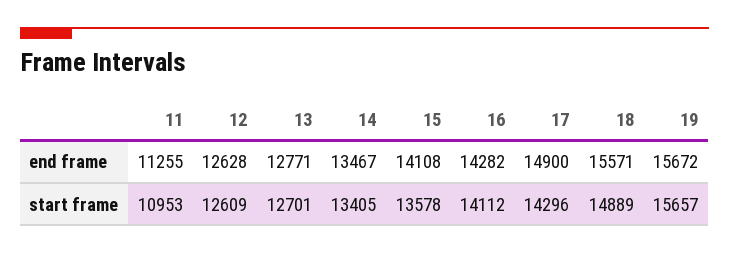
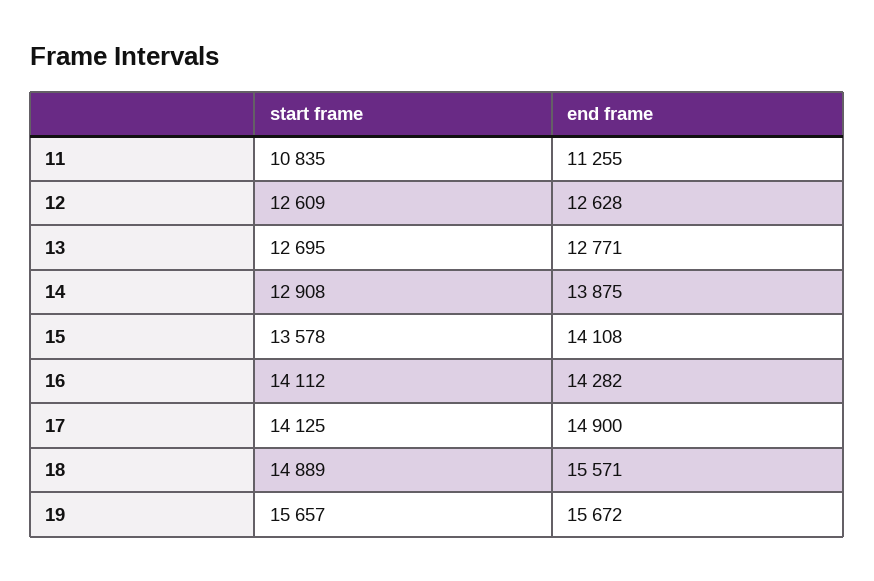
  {
    "11": {
      "end frame": 11255,
-     "start frame": 10953
+     "start frame": 10835
    },
    "12": {
      "end frame": 12628,
      "start frame": 12609
    },
    "13": {
      "end frame": 12771,
-     "start frame": 12701
+     "start frame": 12695
    },
    "14": {
-     "end frame": 13467,
+     "end frame": 13875,
-     "start frame": 13405
+     "start frame": 12908
    },
    "15": {
      "end frame": 14108,
      "start frame": 13578
    },
    "16": {
      "end frame": 14282,
      "start frame": 14112
    },
    "17": {
      "end frame": 14900,
-     "start frame": 14296
+     "start frame": 14125
    },
    "18": {
      "end frame": 15571,
      "start frame": 14889
    },
    "19": {
      "end frame": 15672,
      "start frame": 15657
    }
  }

